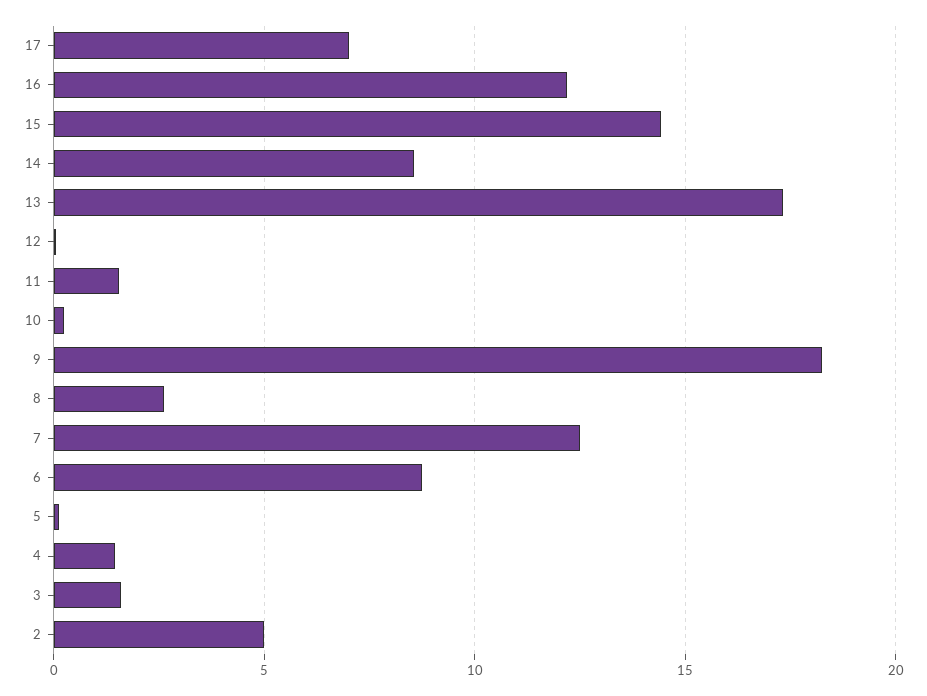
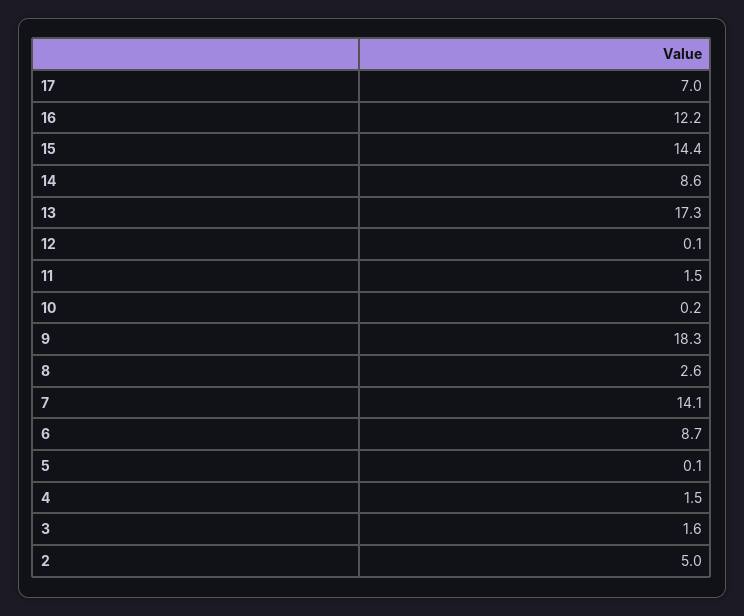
  {
    "17": 7,
    "16": 12.2,
    "15": 14.4,
    "14": 8.6,
    "13": 17.3,
    "12": 0.1,
    "11": 1.5,
    "10": 0.2,
    "9": 18.3,
    "8": 2.6,
-   "7": 12.5,
+   "7": 14.1,
    "6": 8.7,
    "5": 0.1,
    "4": 1.5,
    "3": 1.6,
    "2": 5
  }

